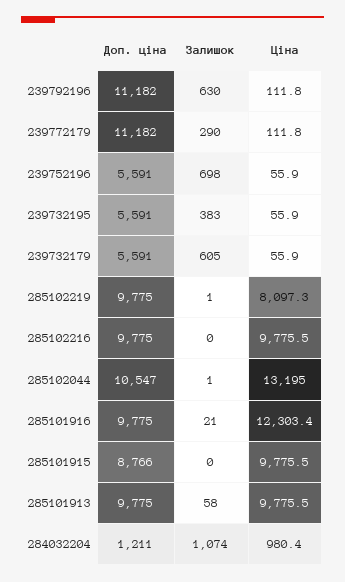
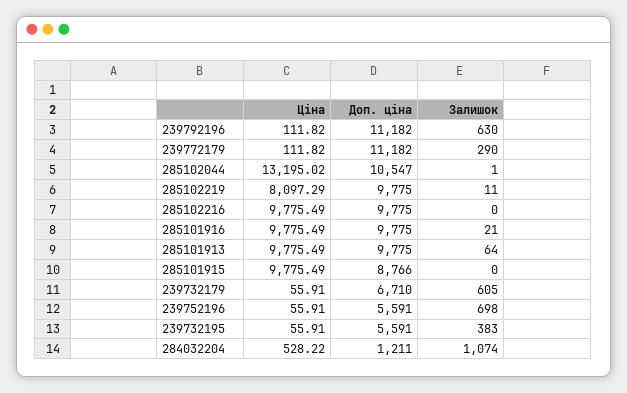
  {
    "Доп. ціна": {
      "239792196": 11182,
      "239772179": 11182,
      "239752196": 5591,
      "239732195": 5591,
-     "239732179": 5591,
+     "239732179": 6710,
      "285102219": 9775,
      "285102216": 9775,
      "285102044": 10547,
      "285101916": 9775,
      "285101915": 8766,
      "285101913": 9775,
      "284032204": 1211
    },
    "Залишок": {
      "239792196": 630,
      "239772179": 290,
      "239752196": 698,
      "239732195": 383,
      "239732179": 605,
-     "285102219": 1,
+     "285102219": 11,
      "285102216": 0,
      "285102044": 1,
      "285101916": 21,
      "285101915": 0,
-     "285101913": 58,
+     "285101913": 64,
      "284032204": 1074
    },
    "Ціна": {
      "239792196": 111.82,
      "239772179": 111.82,
      "239752196": 55.91,
      "239732195": 55.91,
      "239732179": 55.91,
      "285102219": 8097.29,
      "285102216": 9775.49,
      "285102044": 13195.02,
-     "285101916": 12303.4,
+     "285101916": 9775.49,
      "285101915": 9775.49,
      "285101913": 9775.49,
-     "284032204": 980.4
+     "284032204": 528.22
    }
  }

